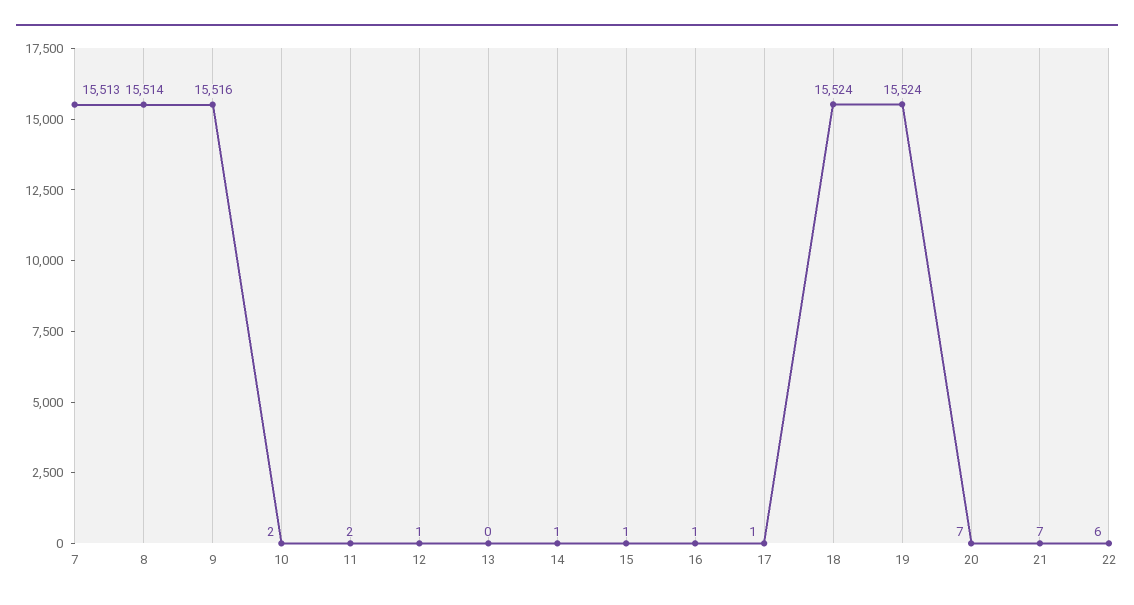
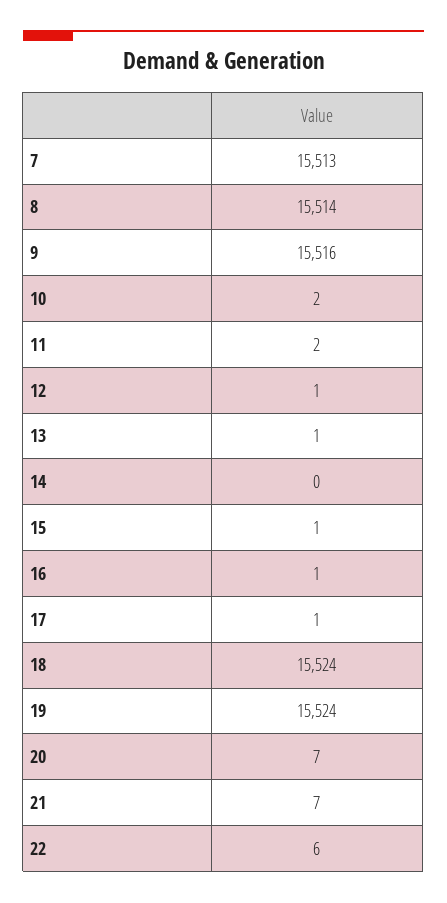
  {
    "7": 15513,
    "8": 15514,
    "9": 15516,
    "10": 2,
    "11": 2,
    "12": 1,
-   "13": 0,
+   "13": 1,
-   "14": 1,
+   "14": 0,
    "15": 1,
    "16": 1,
    "17": 1,
    "18": 15524,
    "19": 15524,
    "20": 7,
    "21": 7,
    "22": 6
  }

